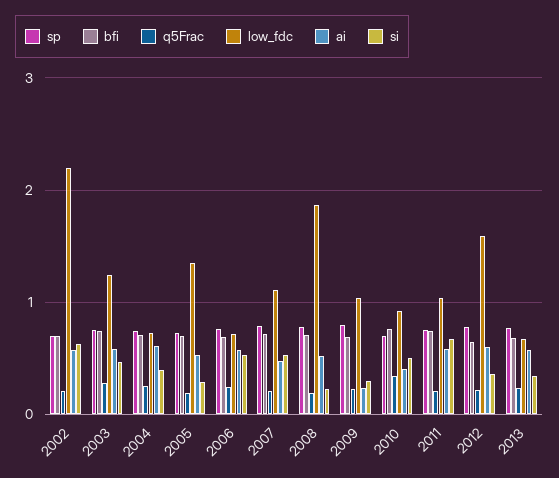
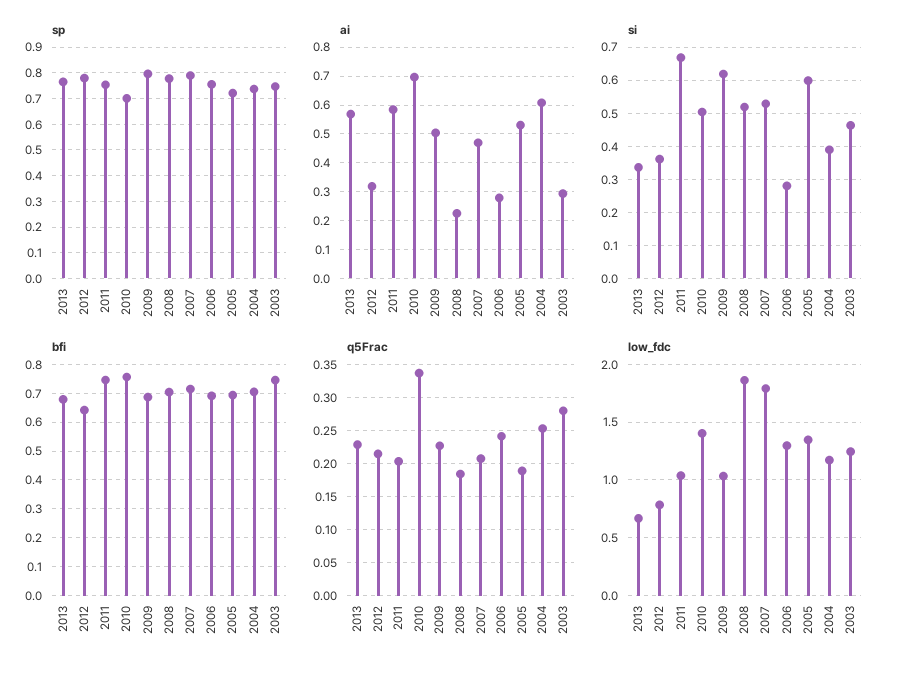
  {
    "sp": {
-     "2002": 0.7,
      "2003": 0.75,
      "2004": 0.725,
      "2005": 0.725,
      "2006": 0.75,
      "2007": 0.8,
      "2008": 0.775,
      "2009": 0.8,
      "2010": 0.7,
      "2011": 0.75,
      "2012": 0.775,
      "2013": 0.775
    },
    "bfi": {
-     "2002": 0.7,
      "2003": 0.75,
      "2004": 0.7,
      "2005": 0.7,
      "2006": 0.7,
      "2007": 0.725,
      "2008": 0.7,
      "2009": 0.675,
      "2010": 0.75,
      "2011": 0.75,
      "2012": 0.65,
      "2013": 0.675
    },
    "q5Frac": {
-     "2002": 0.2,
      "2003": 0.28,
      "2004": 0.25,
      "2005": 0.19,
      "2006": 0.24,
      "2007": 0.21,
      "2008": 0.18,
      "2009": 0.23,
      "2010": 0.34,
      "2011": 0.2,
      "2012": 0.21,
      "2013": 0.23
    },
    "low_fdc": {
-     "2002": 2.2,
      "2003": 1.2,
-     "2004": 0.7,
+     "2004": 1.2,
      "2005": 1.3,
-     "2006": 0.7,
+     "2006": 1.3,
-     "2007": 1.1,
+     "2007": 1.8,
      "2008": 1.9,
      "2009": 1,
-     "2010": 0.9,
+     "2010": 1.4,
      "2011": 1,
-     "2012": 1.6,
+     "2012": 0.8,
      "2013": 0.7
    },
    "ai": {
-     "2002": 0.6,
-     "2003": 0.6,
+     "2003": 0.3,
      "2004": 0.6,
      "2005": 0.525,
-     "2006": 0.6,
+     "2006": 0.275,
      "2007": 0.475,
-     "2008": 0.5,
+     "2008": 0.225,
-     "2009": 0.2,
+     "2009": 0.5,
-     "2010": 0.4,
+     "2010": 0.7,
      "2011": 0.575,
-     "2012": 0.6,
+     "2012": 0.325,
      "2013": 0.575
    },
    "si": {
-     "2002": 0.6,
      "2003": 0.46,
      "2004": 0.38,
-     "2005": 0.3,
+     "2005": 0.6,
-     "2006": 0.5,
+     "2006": 0.28,
      "2007": 0.52,
-     "2008": 0.2,
+     "2008": 0.52,
-     "2009": 0.3,
+     "2009": 0.62,
      "2010": 0.5,
      "2011": 0.66,
      "2012": 0.36,
      "2013": 0.34
    }
  }

